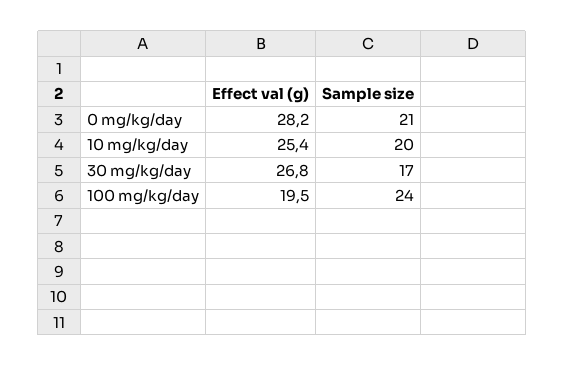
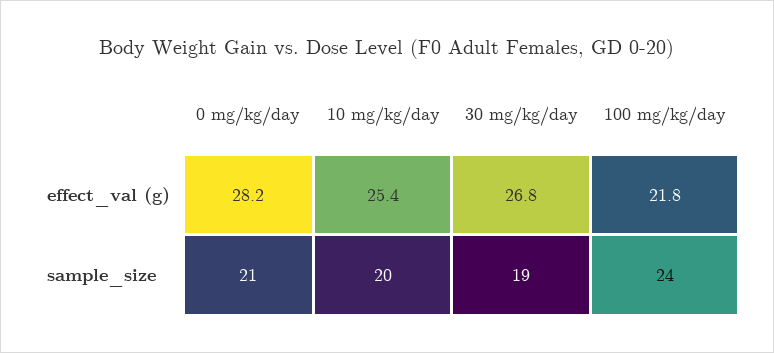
  {
    "Effect val (g)": {
      "0 mg/kg/day": 28.2,
      "10 mg/kg/day": 25.4,
      "30 mg/kg/day": 26.8,
-     "100 mg/kg/day": 19.5
+     "100 mg/kg/day": 21.8
    },
    "Sample size": {
      "0 mg/kg/day": 21,
      "10 mg/kg/day": 20,
-     "30 mg/kg/day": 17,
+     "30 mg/kg/day": 19,
      "100 mg/kg/day": 24
    }
  }

